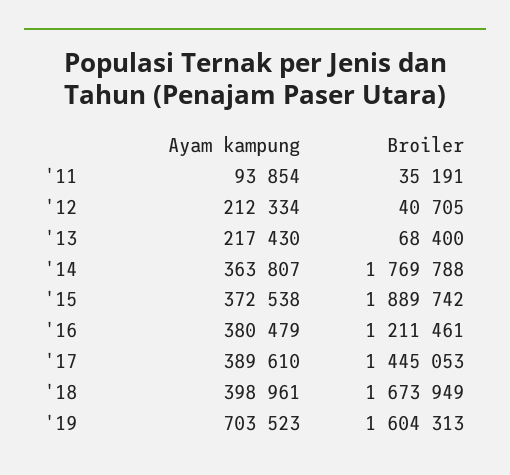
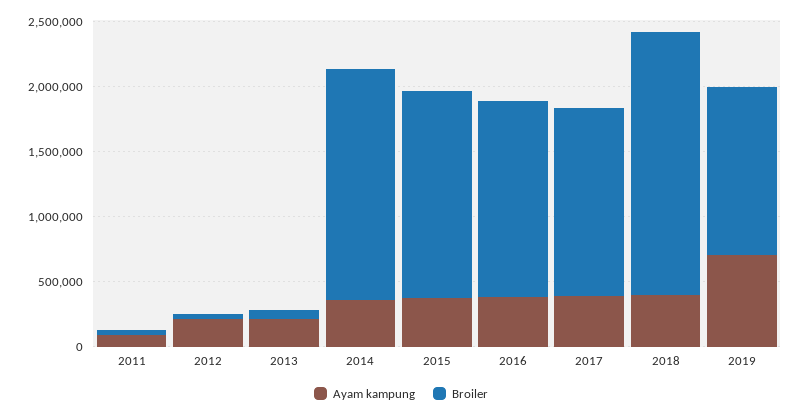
  {
    "Ayam kampung": {
      "'11": 93854,
      "'12": 212334,
      "'13": 217430,
      "'14": 363807,
      "'15": 372538,
      "'16": 380479,
      "'17": 389610,
      "'18": 398961,
      "'19": 703523
    },
    "Broiler": {
      "'11": 35191,
      "'12": 40705,
      "'13": 68400,
      "'14": 1769788,
-     "'15": 1889742,
+     "'15": 1600000,
-     "'16": 1211461,
+     "'16": 1500000,
      "'17": 1445053,
-     "'18": 1673949,
+     "'18": 2000000,
-     "'19": 1604313
+     "'19": 1300000
    }
  }

